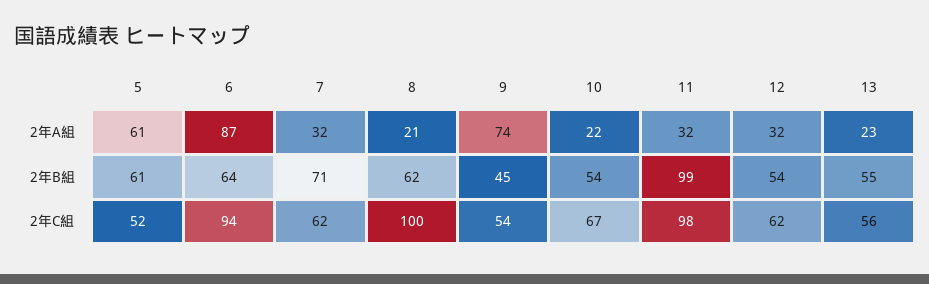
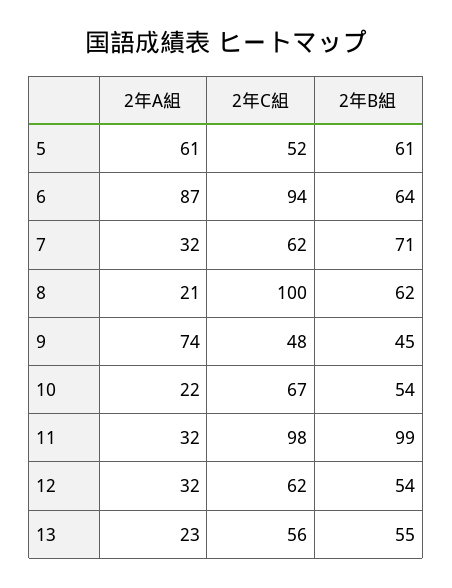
  {
    "5": {
      "2年A組": 61,
      "2年B組": 61,
      "2年C組": 52
    },
    "6": {
      "2年A組": 87,
      "2年B組": 64,
      "2年C組": 94
    },
    "7": {
      "2年A組": 32,
      "2年B組": 71,
      "2年C組": 62
    },
    "8": {
      "2年A組": 21,
      "2年B組": 62,
      "2年C組": 100
    },
    "9": {
      "2年A組": 74,
      "2年B組": 45,
-     "2年C組": 54
+     "2年C組": 48
    },
    "10": {
      "2年A組": 22,
      "2年B組": 54,
      "2年C組": 67
    },
    "11": {
      "2年A組": 32,
      "2年B組": 99,
      "2年C組": 98
    },
    "12": {
      "2年A組": 32,
      "2年B組": 54,
      "2年C組": 62
    },
    "13": {
      "2年A組": 23,
      "2年B組": 55,
      "2年C組": 56
    }
  }

